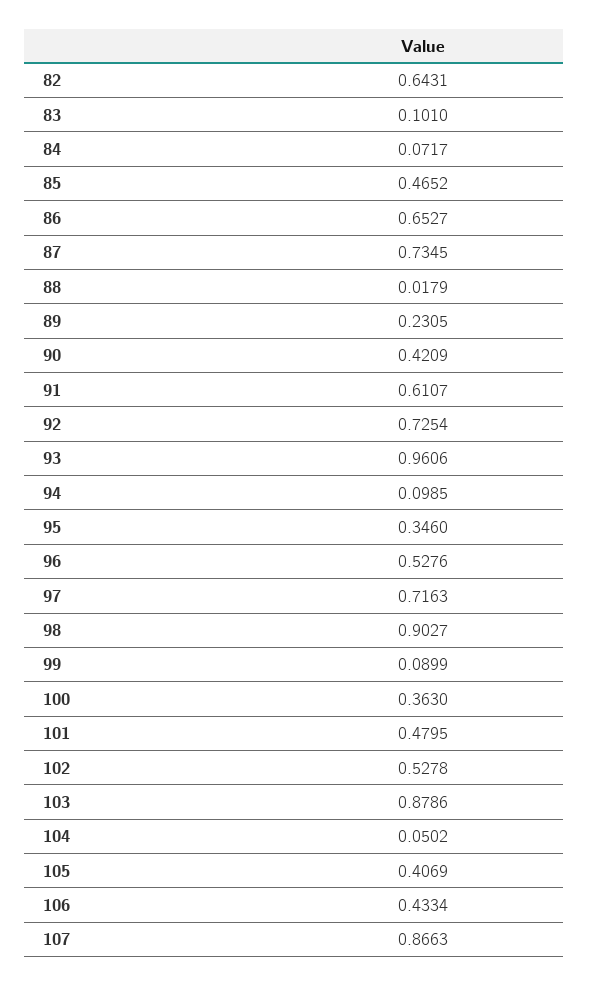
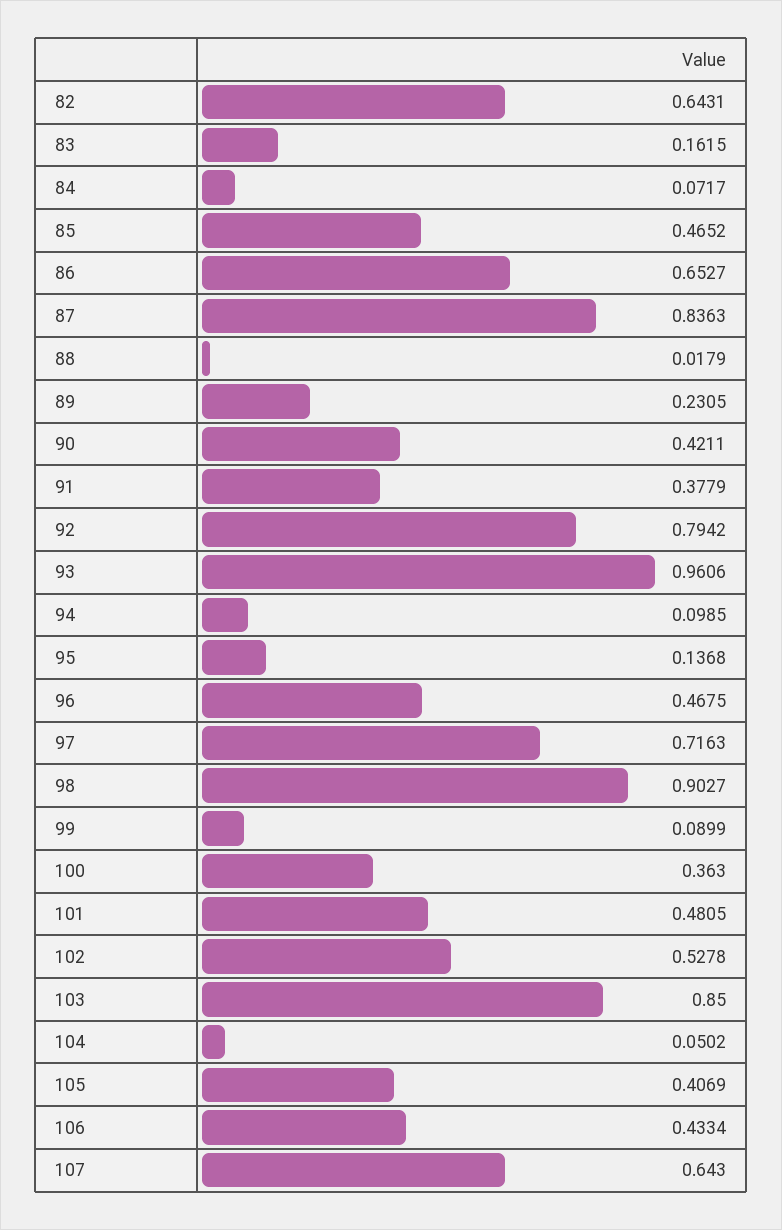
  {
    "82": 0.6431,
-   "83": 0.101,
+   "83": 0.1615,
    "84": 0.0717,
    "85": 0.4652,
    "86": 0.6527,
-   "87": 0.7345,
+   "87": 0.8363,
    "88": 0.0179,
    "89": 0.2305,
-   "90": 0.4209,
+   "90": 0.4211,
-   "91": 0.6107,
+   "91": 0.3779,
-   "92": 0.7254,
+   "92": 0.7942,
    "93": 0.9606,
    "94": 0.0985,
-   "95": 0.346,
+   "95": 0.1368,
-   "96": 0.5276,
+   "96": 0.4675,
    "97": 0.7163,
    "98": 0.9027,
    "99": 0.0899,
    "100": 0.363,
-   "101": 0.4795,
+   "101": 0.4805,
    "102": 0.5278,
-   "103": 0.8786,
+   "103": 0.85,
    "104": 0.0502,
    "105": 0.4069,
    "106": 0.4334,
-   "107": 0.8663
+   "107": 0.643
  }

